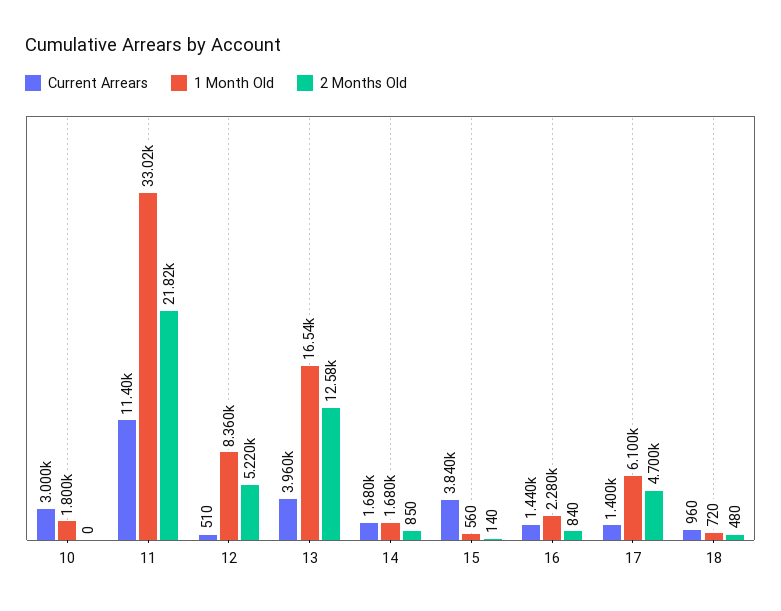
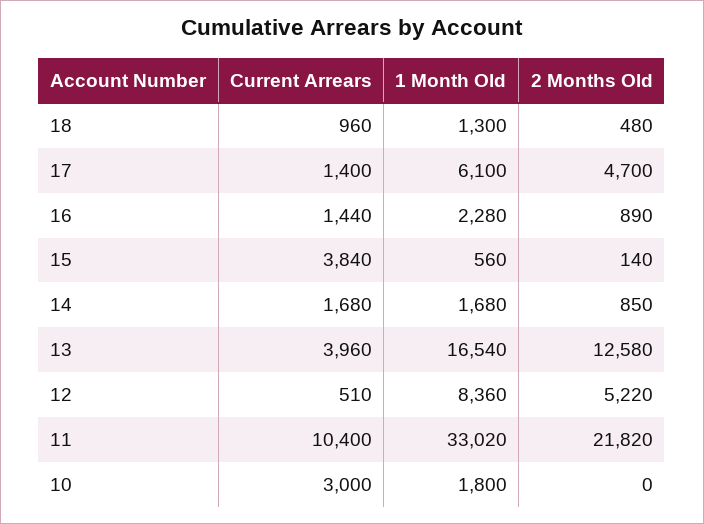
  {
    "Current Arrears": {
      "10": 3000,
-     "11": 11400,
+     "11": 10400,
      "12": 510,
      "13": 3960,
      "14": 1680,
      "15": 3840,
      "16": 1440,
      "17": 1400,
      "18": 960
    },
    "1 Month Old": {
      "10": 1800,
      "11": 33020,
      "12": 8360,
      "13": 16540,
      "14": 1680,
      "15": 560,
      "16": 2280,
      "17": 6100,
-     "18": 720
+     "18": 1300
    },
    "2 Months Old": {
      "10": 0,
      "11": 21820,
      "12": 5220,
      "13": 12580,
      "14": 850,
      "15": 140,
-     "16": 840,
+     "16": 890,
      "17": 4700,
      "18": 480
    }
  }

